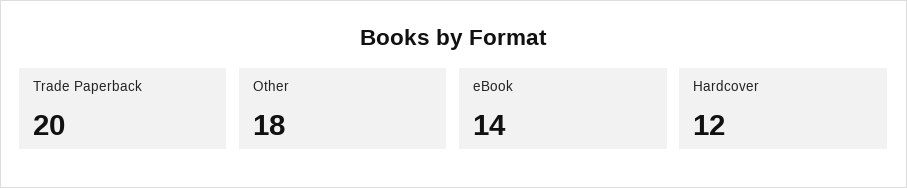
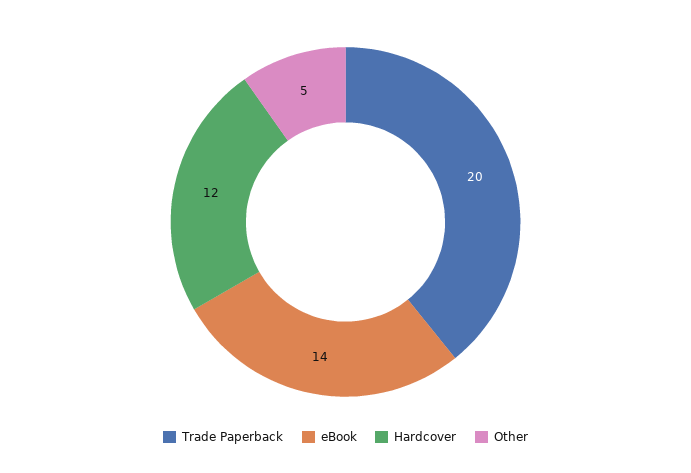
  {
    "Trade Paperback": 20,
-   "Other": 18,
+   "Other": 5,
    "eBook": 14,
    "Hardcover": 12
  }

